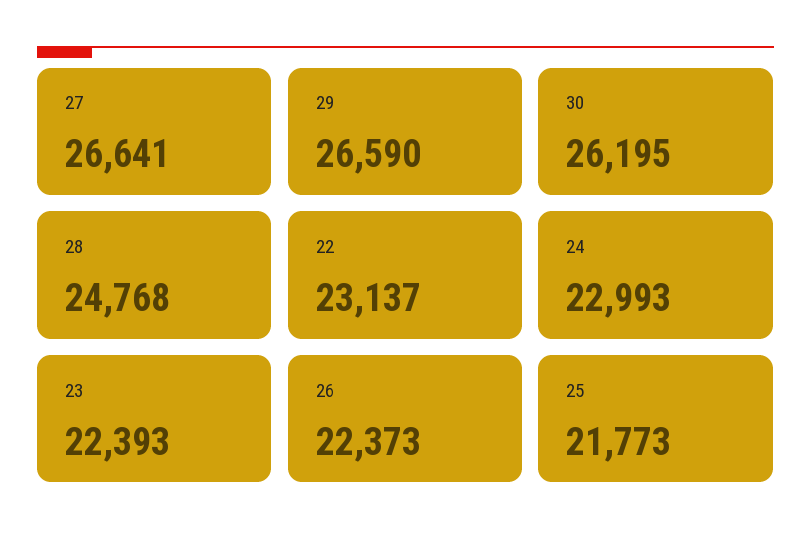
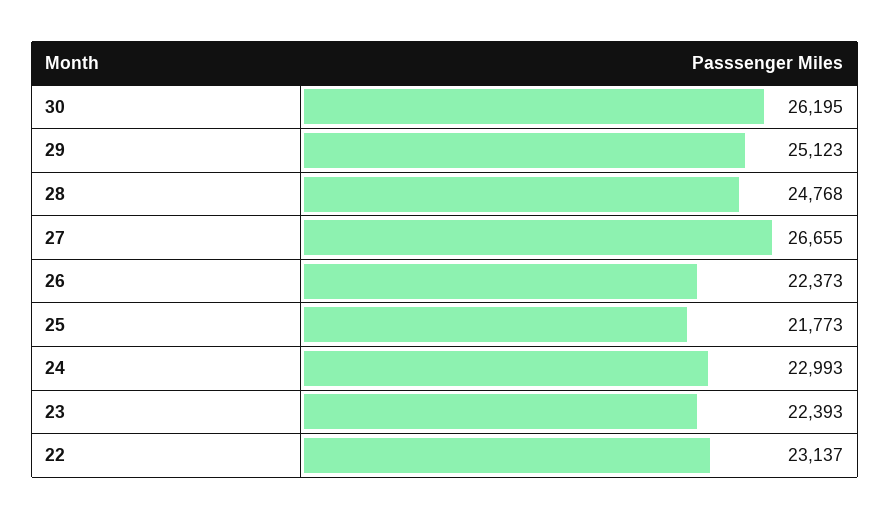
  {
-   "27": 26641,
+   "27": 26655,
-   "29": 26590,
+   "29": 25123,
    "30": 26195,
    "28": 24768,
    "22": 23137,
    "24": 22993,
    "23": 22393,
    "26": 22373,
    "25": 21773
  }

